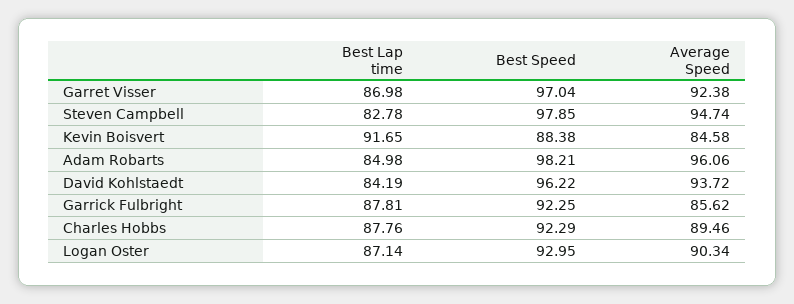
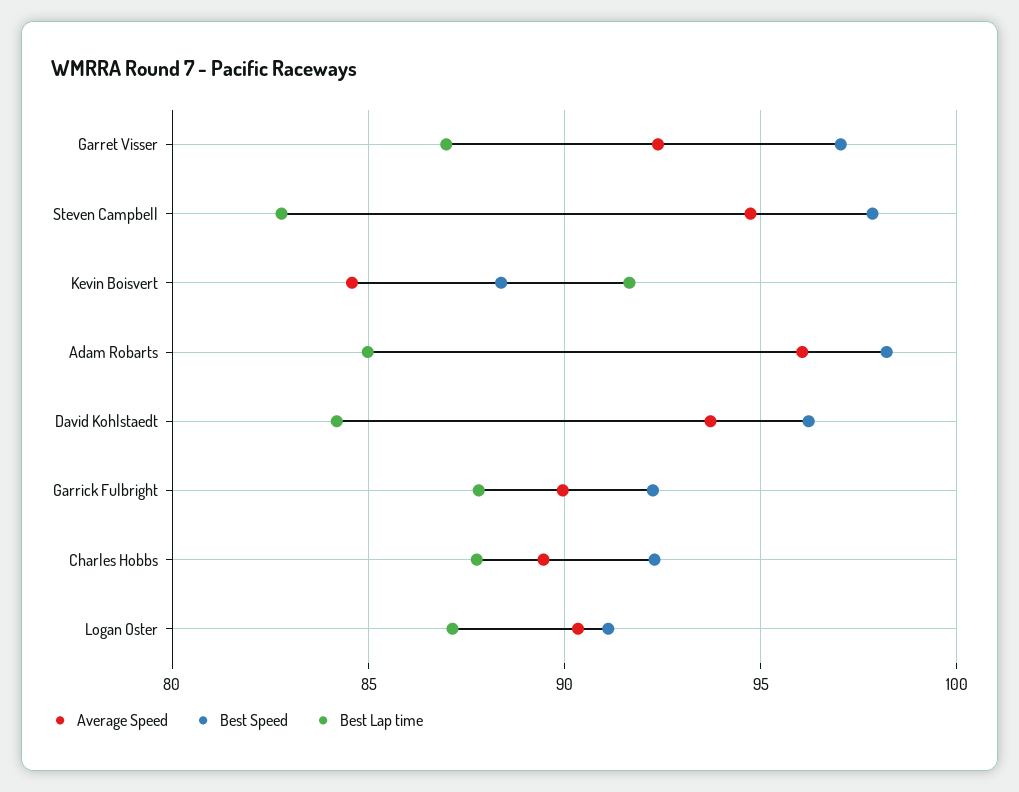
  {
    "Best Lap time": {
      "Garret Visser": 86.98,
      "Steven Campbell": 82.78,
      "Kevin Boisvert": 91.65,
      "Adam Robarts": 84.98,
      "David Kohlstaedt": 84.19,
      "Garrick Fulbright": 87.81,
      "Charles Hobbs": 87.76,
      "Logan Oster": 87.14
    },
    "Best Speed": {
      "Garret Visser": 97.04,
      "Steven Campbell": 97.85,
      "Kevin Boisvert": 88.38,
      "Adam Robarts": 98.21,
      "David Kohlstaedt": 96.22,
      "Garrick Fulbright": 92.25,
      "Charles Hobbs": 92.29,
-     "Logan Oster": 92.95
+     "Logan Oster": 91
    },
    "Average Speed": {
      "Garret Visser": 92.38,
      "Steven Campbell": 94.74,
      "Kevin Boisvert": 84.58,
      "Adam Robarts": 96.06,
      "David Kohlstaedt": 93.72,
-     "Garrick Fulbright": 85.62,
+     "Garrick Fulbright": 90,
      "Charles Hobbs": 89.46,
      "Logan Oster": 90.34
    }
  }

